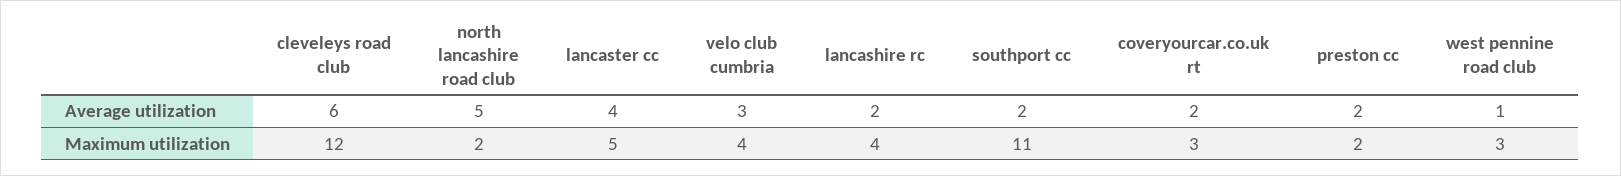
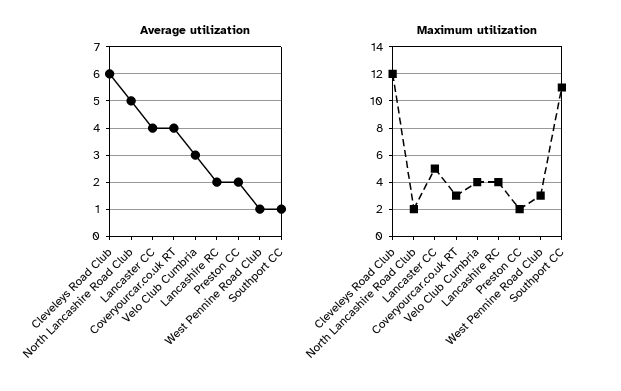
  {
    "Average utilization": {
      "cleveleys road club": 6,
      "north lancashire road club": 5,
      "lancaster cc": 4,
      "velo club cumbria": 3,
      "lancashire rc": 2,
-     "southport cc": 2,
+     "southport cc": 1,
-     "coveryourcar.co.uk rt": 2,
+     "coveryourcar.co.uk rt": 4,
      "preston cc": 2,
      "west pennine road club": 1
    },
    "Maximum utilization": {
      "cleveleys road club": 12,
      "north lancashire road club": 2,
      "lancaster cc": 5,
      "velo club cumbria": 4,
      "lancashire rc": 4,
      "southport cc": 11,
      "coveryourcar.co.uk rt": 3,
      "preston cc": 2,
      "west pennine road club": 3
    }
  }

